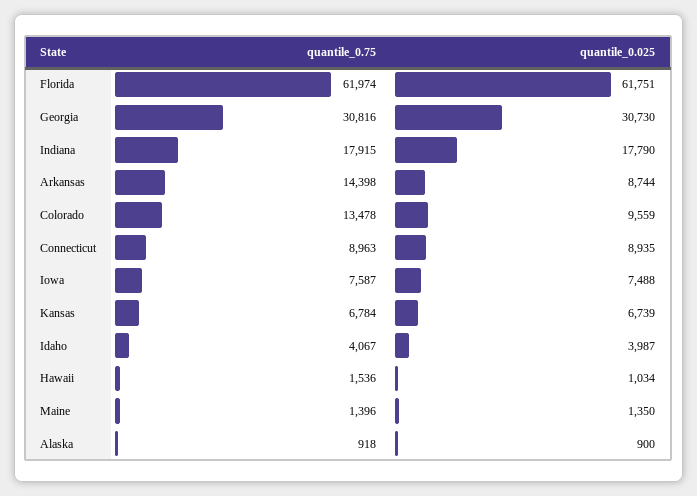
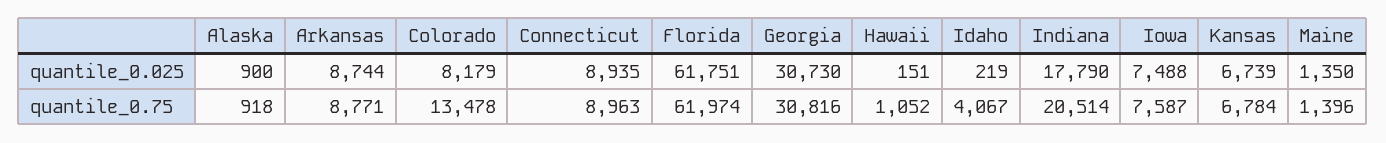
  {
    "quantile_0.75": {
      "Florida": 61974,
      "Georgia": 30816,
-     "Indiana": 17915,
+     "Indiana": 20514,
-     "Arkansas": 14398,
+     "Arkansas": 8771,
      "Colorado": 13478,
      "Connecticut": 8963,
      "Iowa": 7587,
      "Kansas": 6784,
      "Idaho": 4067,
-     "Hawaii": 1536,
+     "Hawaii": 1052,
      "Maine": 1396,
      "Alaska": 918
    },
    "quantile_0.025": {
      "Florida": 61751,
      "Georgia": 30730,
      "Indiana": 17790,
      "Arkansas": 8744,
-     "Colorado": 9559,
+     "Colorado": 8179,
      "Connecticut": 8935,
      "Iowa": 7488,
      "Kansas": 6739,
-     "Idaho": 3987,
+     "Idaho": 219,
-     "Hawaii": 1034,
+     "Hawaii": 151,
      "Maine": 1350,
      "Alaska": 900
    }
  }

